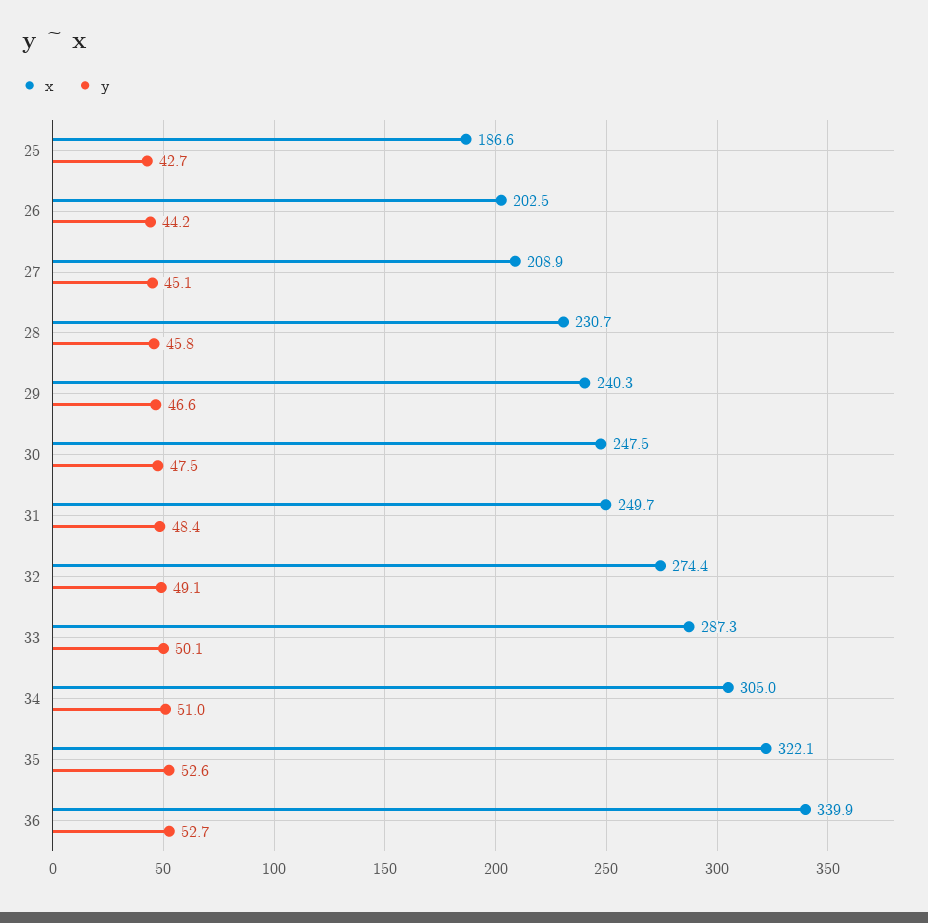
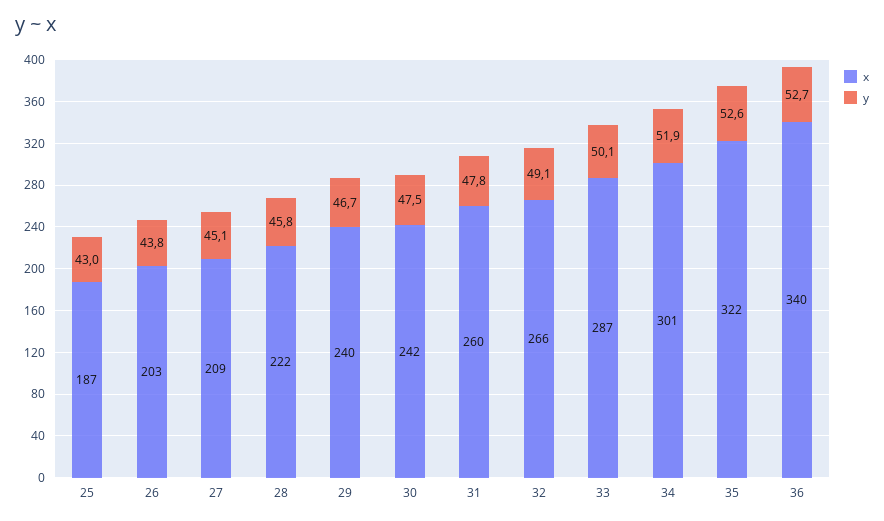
  {
    "x": {
      "25": 186.6,
      "26": 202.5,
      "27": 208.9,
-     "28": 230.7,
+     "28": 222,
      "29": 240.3,
-     "30": 247.5,
+     "30": 242,
-     "31": 249.7,
+     "31": 260,
-     "32": 274.4,
+     "32": 266,
      "33": 287.3,
-     "34": 305,
+     "34": 301,
      "35": 322.1,
      "36": 339.9
    },
    "y": {
-     "25": 42.7,
+     "25": 43,
-     "26": 44.2,
+     "26": 43.8,
      "27": 45.1,
      "28": 45.8,
-     "29": 46.6,
+     "29": 46.7,
      "30": 47.5,
-     "31": 48.4,
+     "31": 47.8,
      "32": 49.1,
      "33": 50.1,
-     "34": 51,
+     "34": 51.9,
      "35": 52.6,
      "36": 52.7
    }
  }

